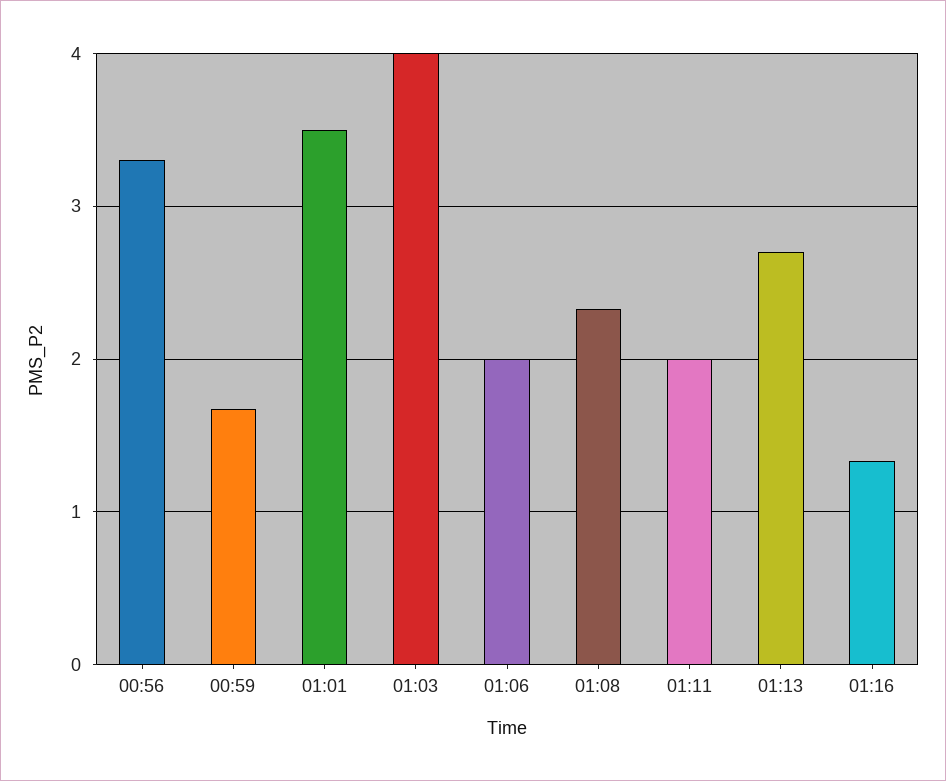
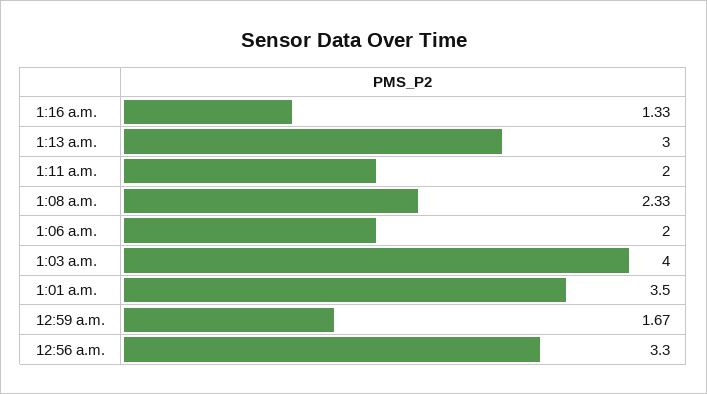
  {
    "00:56": 3.3,
    "00:59": 1.67,
    "01:01": 3.5,
    "01:03": 4,
    "01:06": 2,
    "01:08": 2.33,
    "01:11": 2,
-   "01:13": 2.7,
+   "01:13": 3,
    "01:16": 1.33
  }

